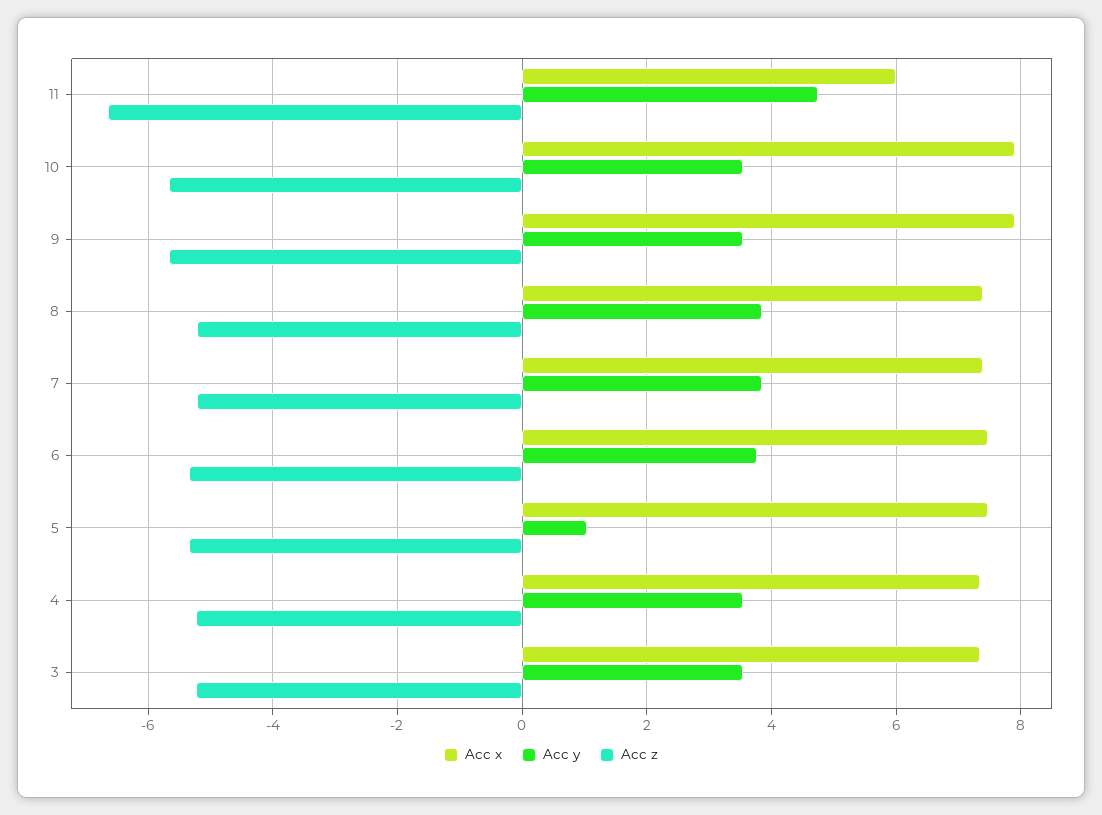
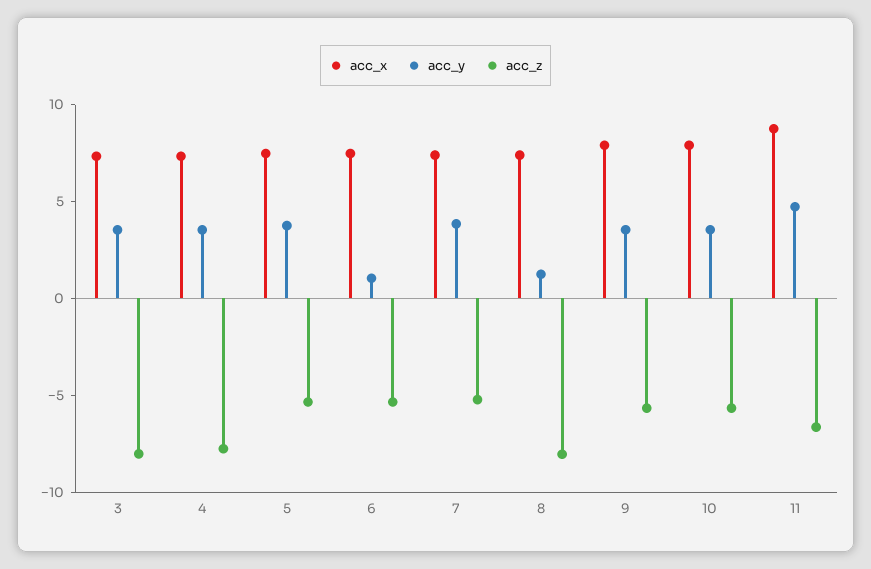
  {
    "Acc x": {
-     "11": 6,
+     "11": 9,
      "10": 8,
      "9": 8,
      "8": 7.4,
      "7": 7.4,
      "6": 7.4,
      "5": 7.4,
      "4": 7.4,
      "3": 7.4
    },
    "Acc y": {
      "11": 4.8,
      "10": 3.6,
      "9": 3.6,
-     "8": 3.8,
+     "8": 1,
      "7": 3.8,
-     "6": 3.8,
+     "6": 1,
-     "5": 1,
+     "5": 4,
      "4": 3.6,
      "3": 3.6
    },
    "Acc z": {
      "11": -6.6,
      "10": -5.6,
      "9": -5.6,
-     "8": -5.2,
+     "8": -8,
      "7": -5.2,
      "6": -5.4,
      "5": -5.4,
-     "4": -5.2,
+     "4": -8,
-     "3": -5.2
+     "3": -8
    }
  }

